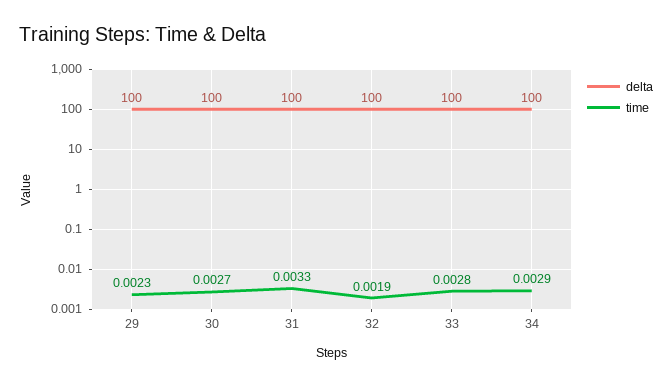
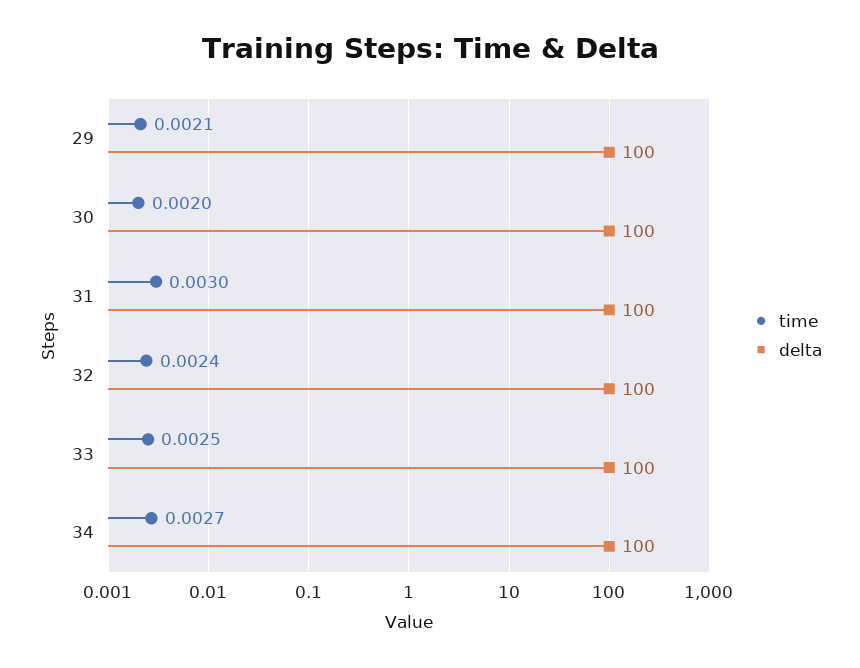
  {
    "delta": {
      "29": 100,
      "30": 100,
      "31": 100,
      "32": 100,
      "33": 100,
      "34": 100
    },
    "time": {
-     "29": 0.0023,
+     "29": 0.0021,
-     "30": 0.0027,
+     "30": 0.002,
-     "31": 0.0033,
+     "31": 0.003,
-     "32": 0.0019,
+     "32": 0.0024,
-     "33": 0.0028,
+     "33": 0.0025,
-     "34": 0.0029
+     "34": 0.0027
    }
  }

